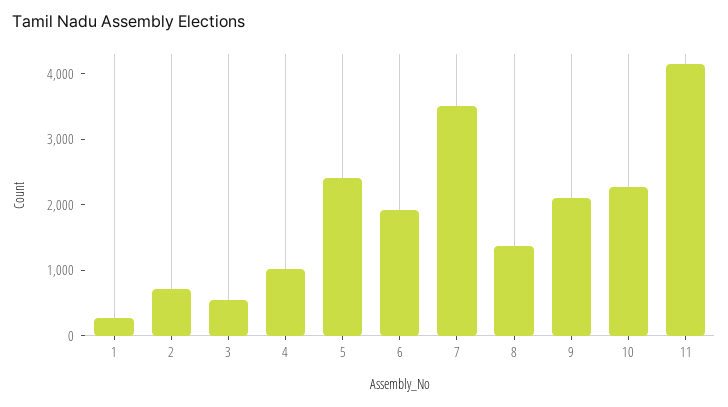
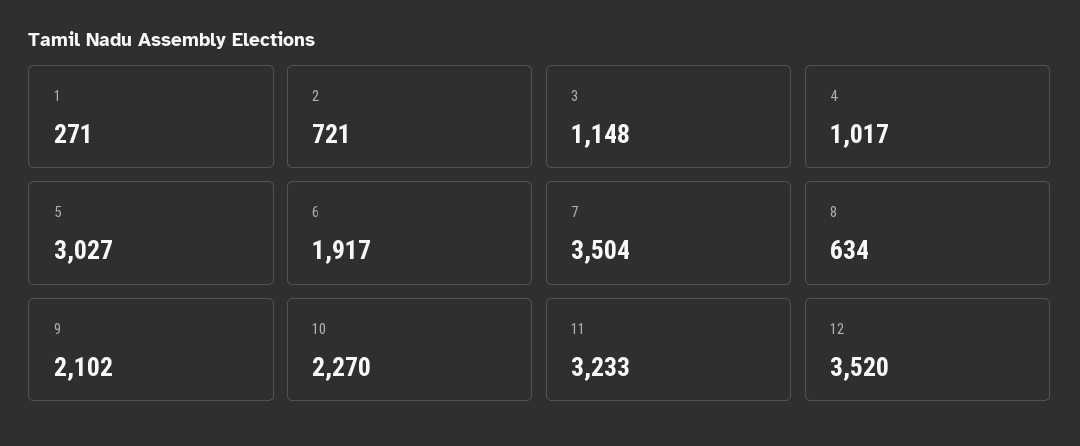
  {
    "1": 271,
    "2": 721,
-   "3": 600,
+   "3": 1148,
    "4": 1017,
-   "5": 2400,
+   "5": 3027,
    "6": 1917,
    "7": 3504,
-   "8": 1400,
+   "8": 634,
    "9": 2102,
    "10": 2270,
-   "11": 4200
+   "11": 3233,
+   "12": 3520
  }

